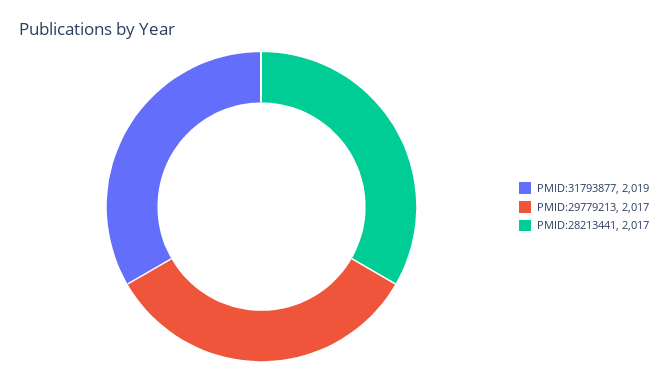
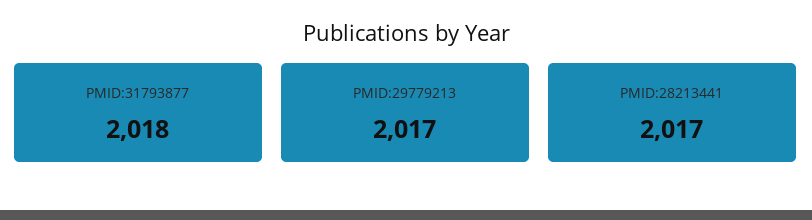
  {
-   "PMID:31793877": 2019,
+   "PMID:31793877": 2018,
    "PMID:29779213": 2017,
    "PMID:28213441": 2017
  }

